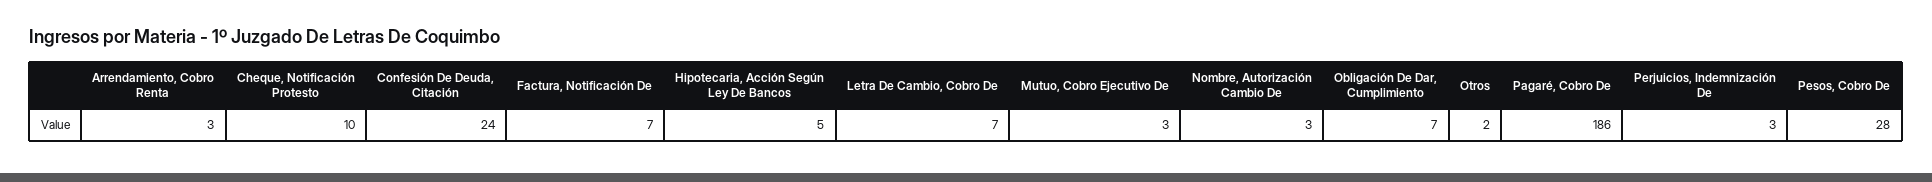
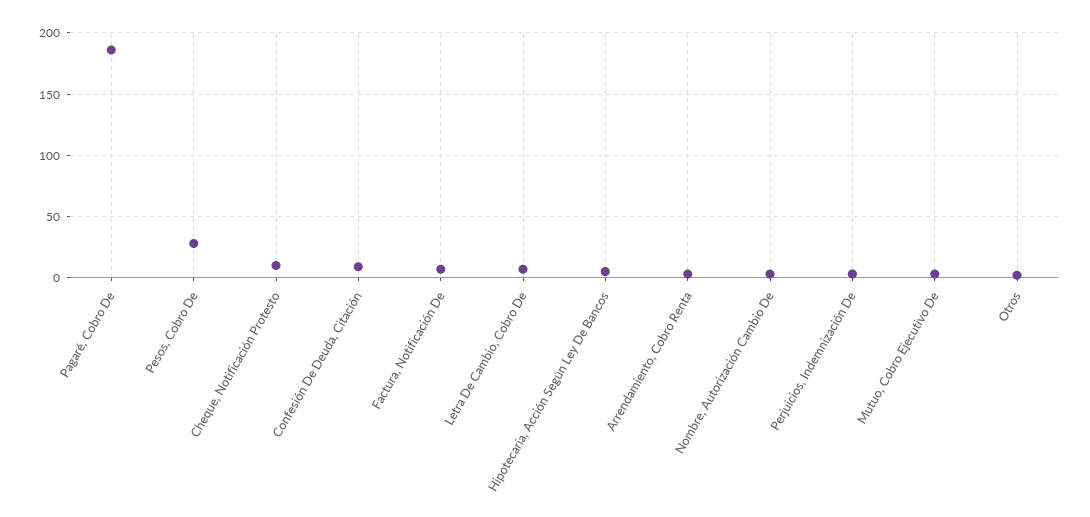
  {
    "Arrendamiento, Cobro Renta": 3,
    "Cheque, Notificación Protesto": 10,
-   "Confesión De Deuda, Citación": 24,
+   "Confesión De Deuda, Citación": 10,
    "Factura, Notificación De": 7,
    "Hipotecaria, Acción Según Ley De Bancos": 5,
    "Letra De Cambio, Cobro De": 7,
    "Mutuo, Cobro Ejecutivo De": 3,
    "Nombre, Autorización Cambio De": 3,
-   "Obligación De Dar, Cumplimiento": 7,
    "Otros": 2,
    "Pagaré, Cobro De": 186,
    "Perjuicios, Indemnización De": 3,
    "Pesos, Cobro De": 28
  }

